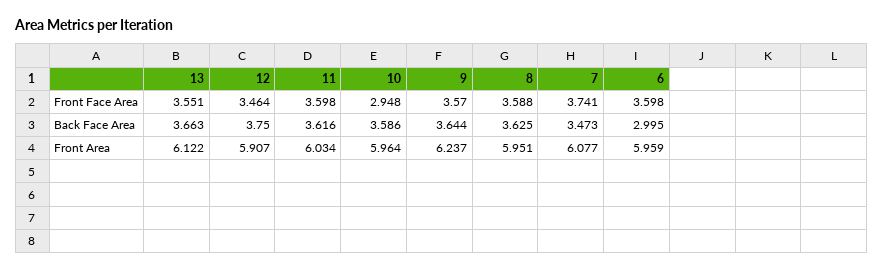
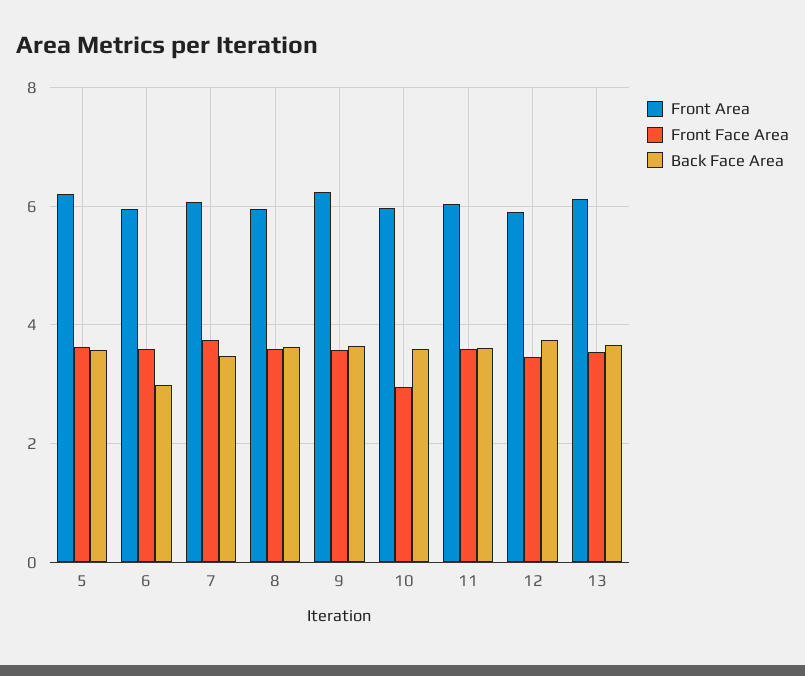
  {
    "Front Face Area": {
      "13": 3.551,
      "12": 3.464,
      "11": 3.598,
      "10": 2.948,
      "9": 3.57,
      "8": 3.588,
      "7": 3.741,
-     "6": 3.598
+     "6": 3.598,
+     "5": 3.6
    },
    "Back Face Area": {
      "13": 3.663,
      "12": 3.75,
      "11": 3.616,
      "10": 3.586,
      "9": 3.644,
      "8": 3.625,
      "7": 3.473,
-     "6": 2.995
+     "6": 2.995,
+     "5": 3.6
    },
    "Front Area": {
      "13": 6.122,
      "12": 5.907,
      "11": 6.034,
      "10": 5.964,
      "9": 6.237,
      "8": 5.951,
      "7": 6.077,
-     "6": 5.959
+     "6": 5.959,
+     "5": 6.2
    }
  }

